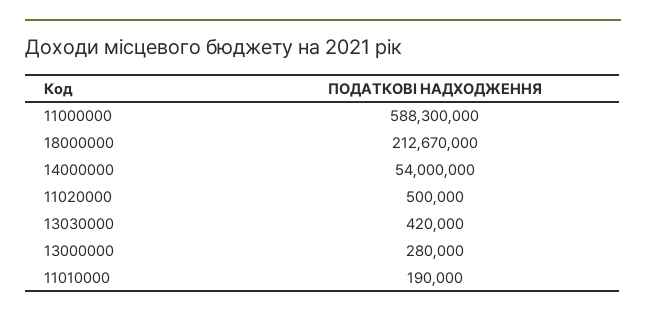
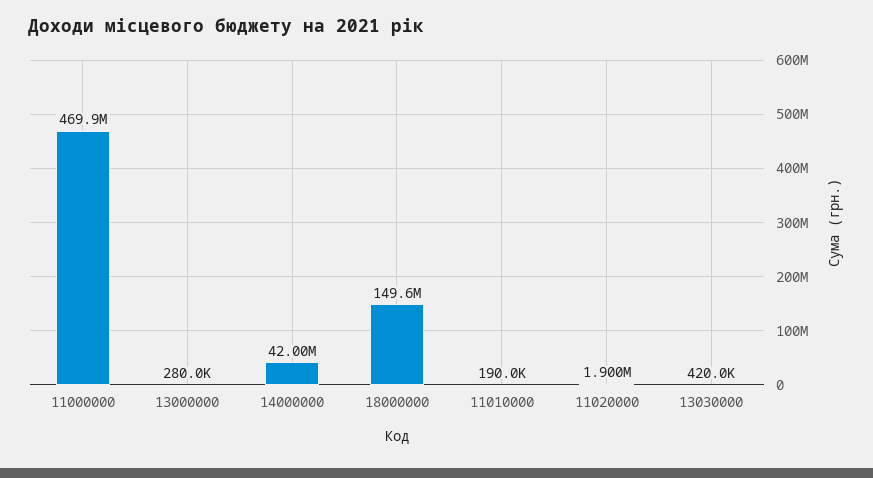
  {
-   "11000000": 588300000,
+   "11000000": 469900000,
-   "18000000": 212670000,
+   "18000000": 149600000,
-   "14000000": 54000000,
+   "14000000": 42000000,
-   "11020000": 500000,
+   "11020000": 1900000,
    "13030000": 420000,
    "13000000": 280000,
    "11010000": 190000
  }

